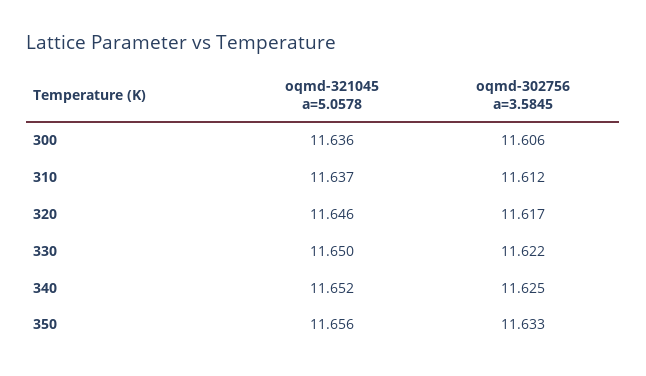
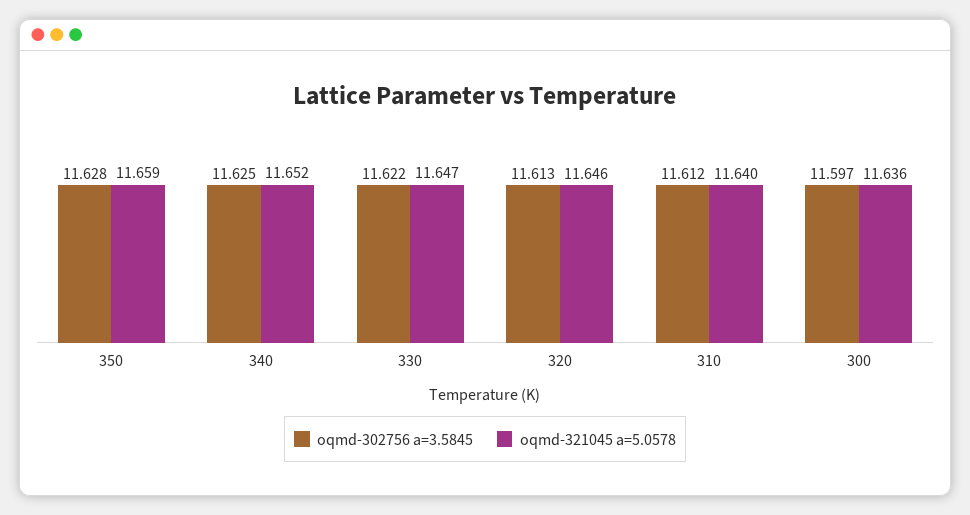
  {
    "oqmd-321045 a=5.0578": {
      "300": 11.636,
-     "310": 11.637,
+     "310": 11.64,
      "320": 11.646,
-     "330": 11.65,
+     "330": 11.647,
      "340": 11.652,
-     "350": 11.656
+     "350": 11.659
    },
    "oqmd-302756 a=3.5845": {
-     "300": 11.606,
+     "300": 11.597,
      "310": 11.612,
-     "320": 11.617,
+     "320": 11.613,
      "330": 11.622,
      "340": 11.625,
-     "350": 11.633
+     "350": 11.628
    }
  }

